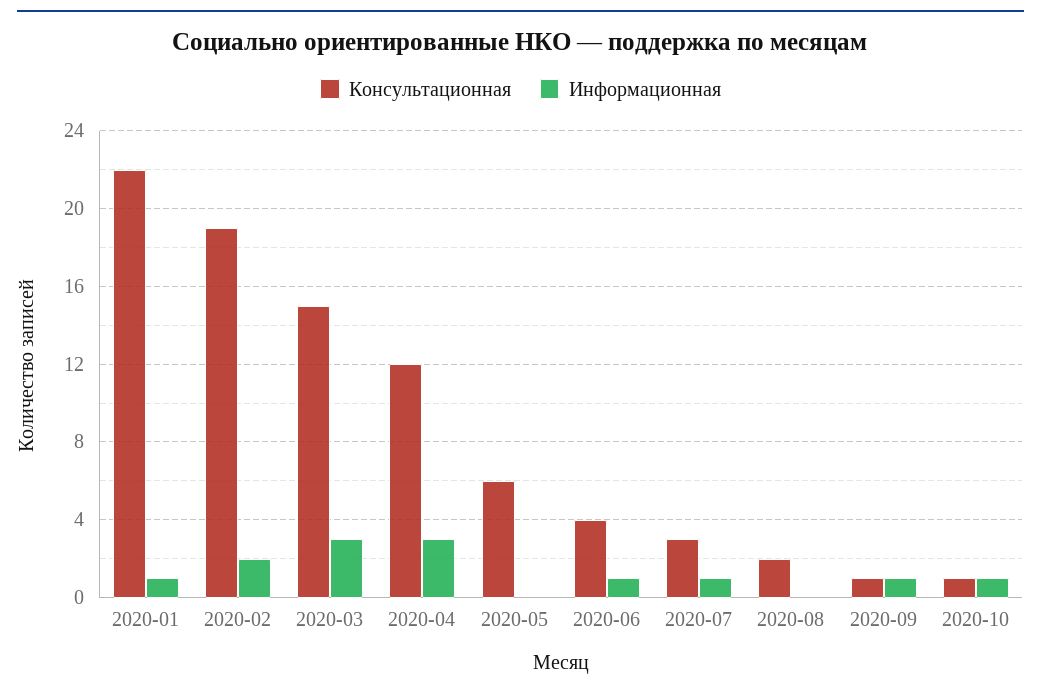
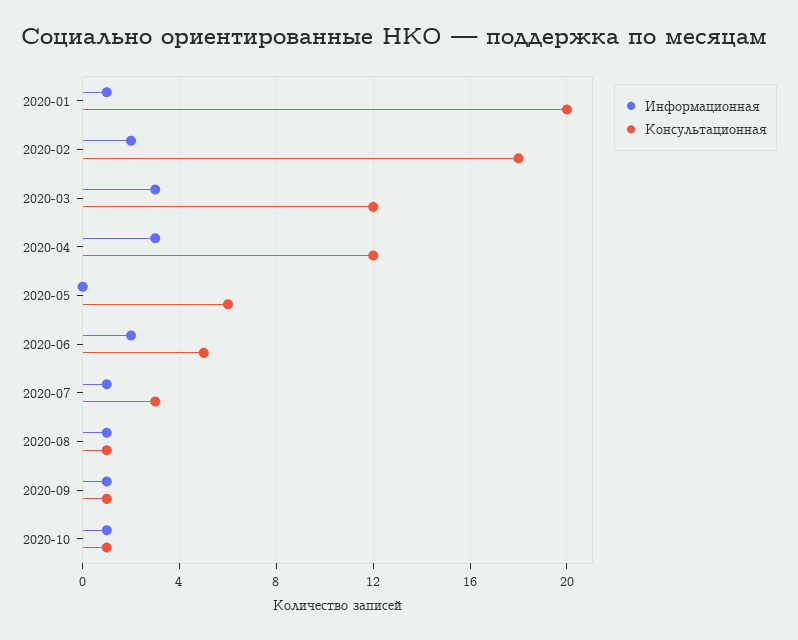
  {
    "Консультационная": {
-     "2020-01": 22,
+     "2020-01": 20,
-     "2020-02": 19,
+     "2020-02": 18,
-     "2020-03": 15,
+     "2020-03": 12,
      "2020-04": 12,
      "2020-05": 6,
-     "2020-06": 4,
+     "2020-06": 5,
      "2020-07": 3,
-     "2020-08": 2,
+     "2020-08": 1,
      "2020-09": 1,
      "2020-10": 1
    },
    "Информационная": {
      "2020-01": 1,
      "2020-02": 2,
      "2020-03": 3,
      "2020-04": 3,
      "2020-05": 0,
-     "2020-06": 1,
+     "2020-06": 2,
      "2020-07": 1,
-     "2020-08": 0,
+     "2020-08": 1,
      "2020-09": 1,
      "2020-10": 1
    }
  }

